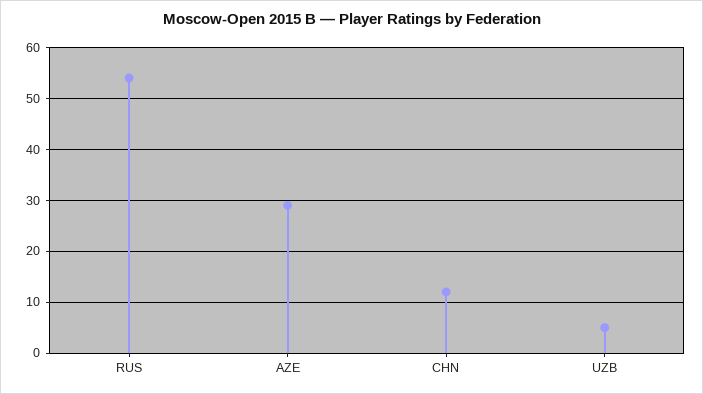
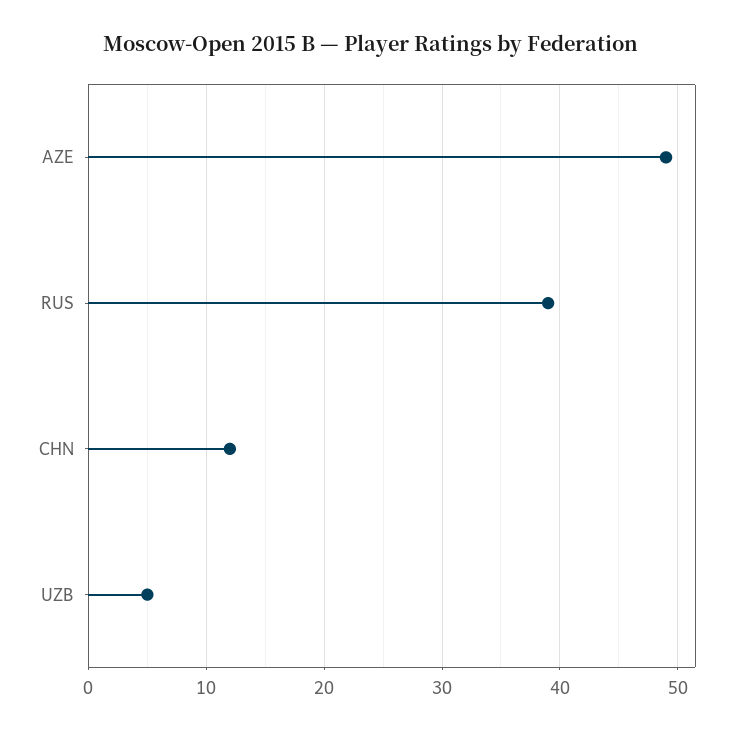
  {
-   "RUS": 55,
+   "RUS": 39,
-   "AZE": 30,
+   "AZE": 49,
    "CHN": 12,
    "UZB": 5
  }

